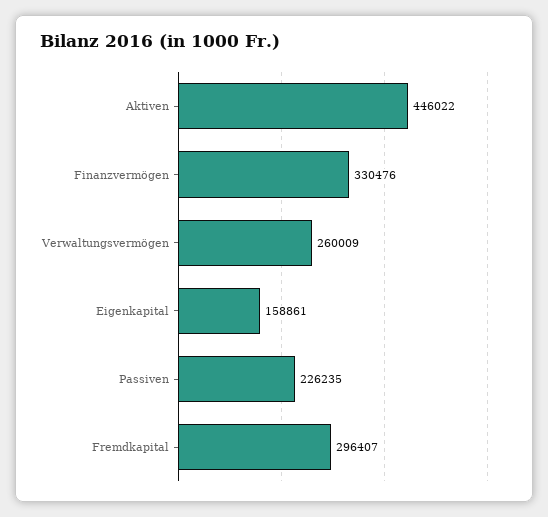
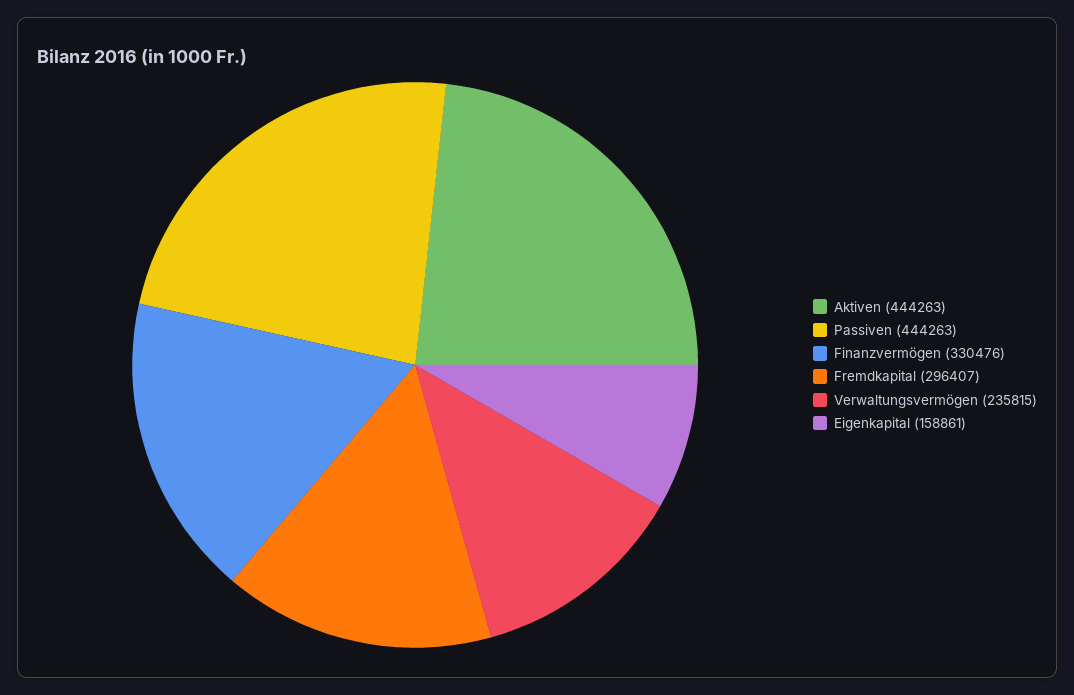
  {
-   "Aktiven": 446022,
+   "Aktiven": 444263,
    "Finanzvermögen": 330476,
-   "Verwaltungsvermögen": 260009,
+   "Verwaltungsvermögen": 235815,
    "Eigenkapital": 158861,
-   "Passiven": 226235,
+   "Passiven": 444263,
    "Fremdkapital": 296407
  }

